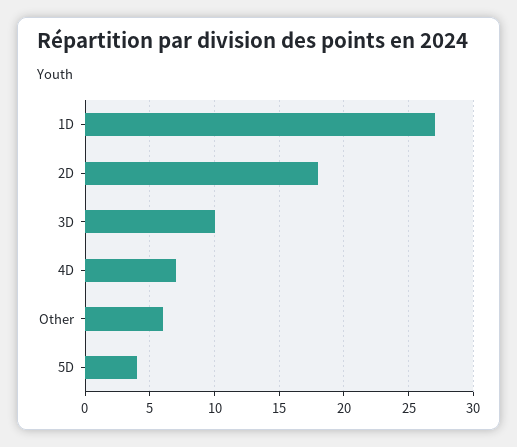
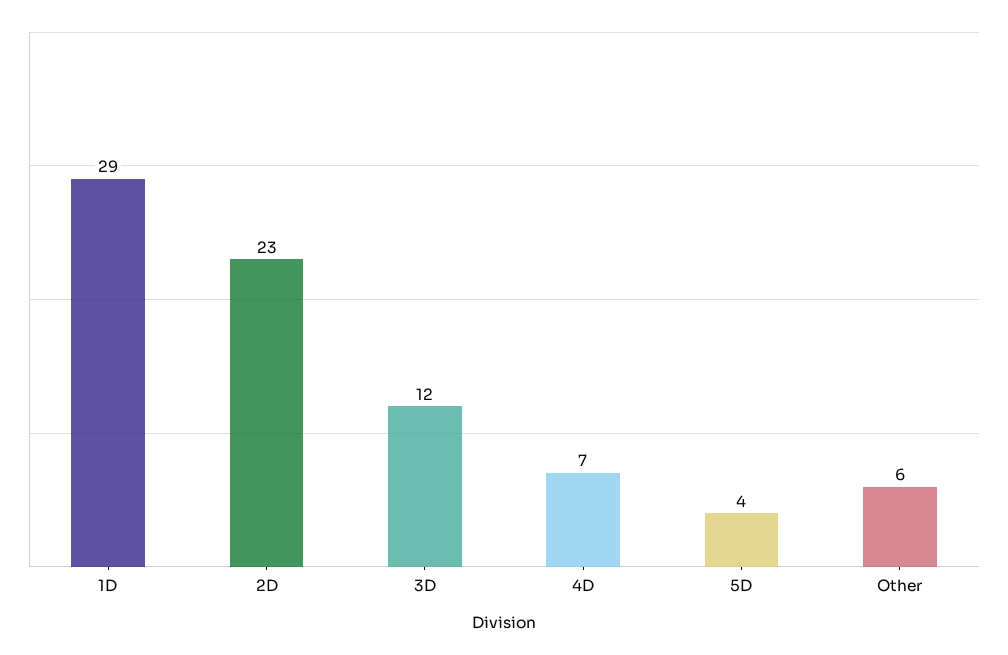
  {
-   "1D": 27,
+   "1D": 29,
-   "2D": 18,
+   "2D": 23,
-   "3D": 10,
+   "3D": 12,
    "4D": 7,
    "Other": 6,
    "5D": 4
  }

